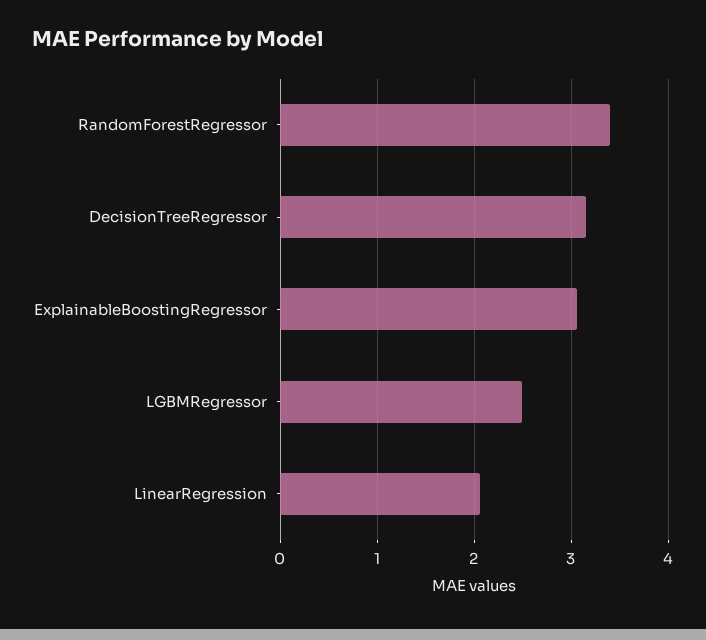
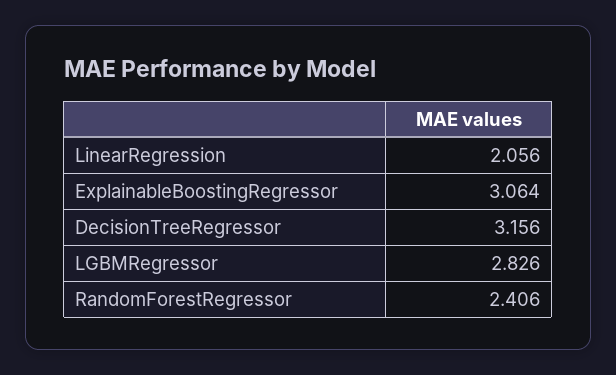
  {
-   "RandomForestRegressor": 3.4,
+   "RandomForestRegressor": 2.406,
    "DecisionTreeRegressor": 3.156,
    "ExplainableBoostingRegressor": 3.064,
-   "LGBMRegressor": 2.5,
+   "LGBMRegressor": 2.826,
    "LinearRegression": 2.056
  }

